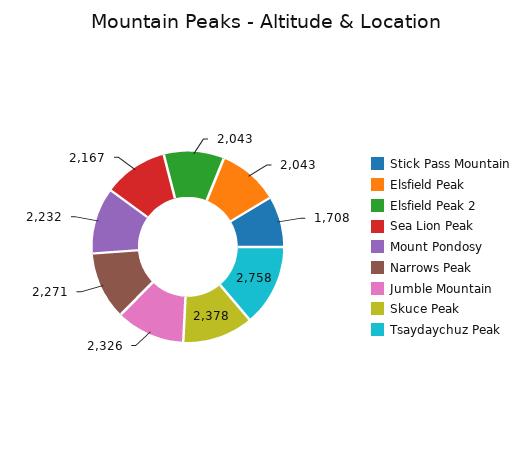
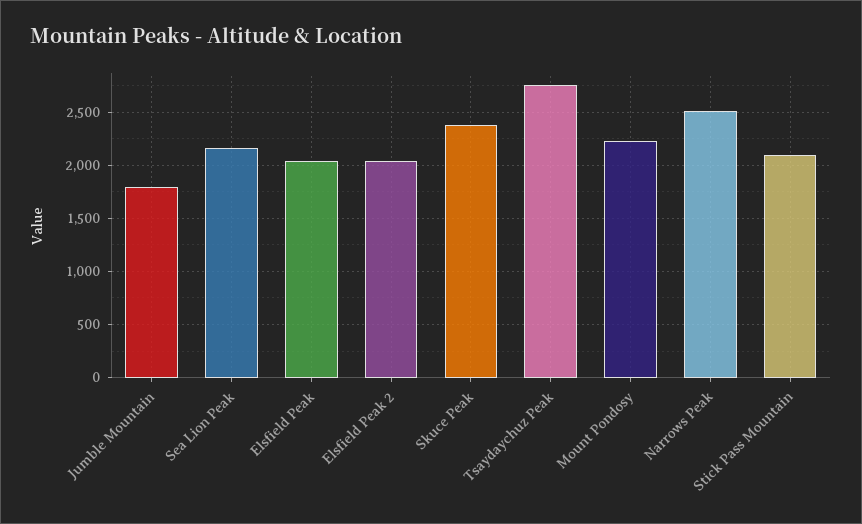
  {
-   "Stick Pass Mountain": 1708,
+   "Stick Pass Mountain": 2100,
    "Elsfield Peak": 2043,
    "Elsfield Peak 2": 2043,
    "Sea Lion Peak": 2167,
    "Mount Pondosy": 2232,
-   "Narrows Peak": 2271,
+   "Narrows Peak": 2500,
-   "Jumble Mountain": 2326,
+   "Jumble Mountain": 1800,
    "Skuce Peak": 2378,
    "Tsaydaychuz Peak": 2758
  }

